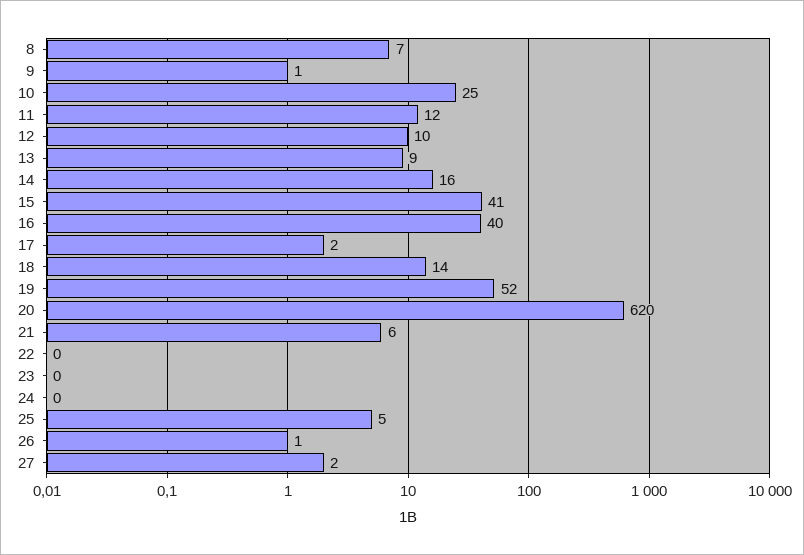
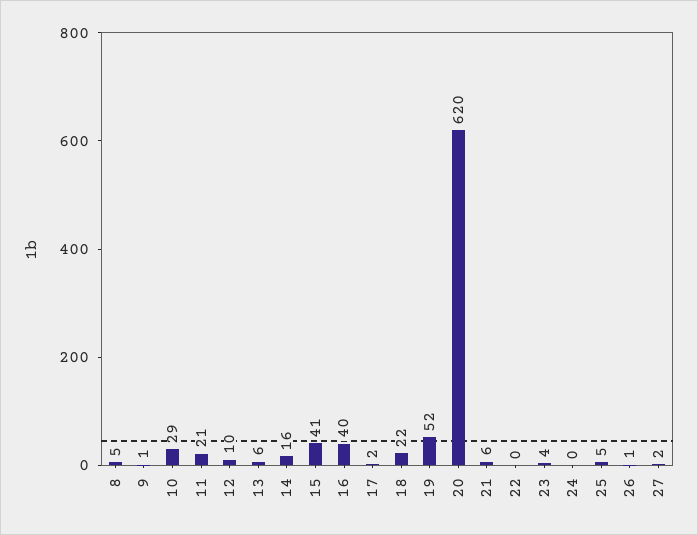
  {
-   "8": 7,
+   "8": 5,
    "9": 1,
-   "10": 25,
+   "10": 29,
-   "11": 12,
+   "11": 21,
    "12": 10,
-   "13": 9,
+   "13": 6,
    "14": 16,
    "15": 41,
    "16": 40,
    "17": 2,
-   "18": 14,
+   "18": 22,
    "19": 52,
    "20": 620,
    "21": 6,
    "22": 0,
-   "23": 0,
+   "23": 4,
    "24": 0,
    "25": 5,
    "26": 1,
    "27": 2
  }

